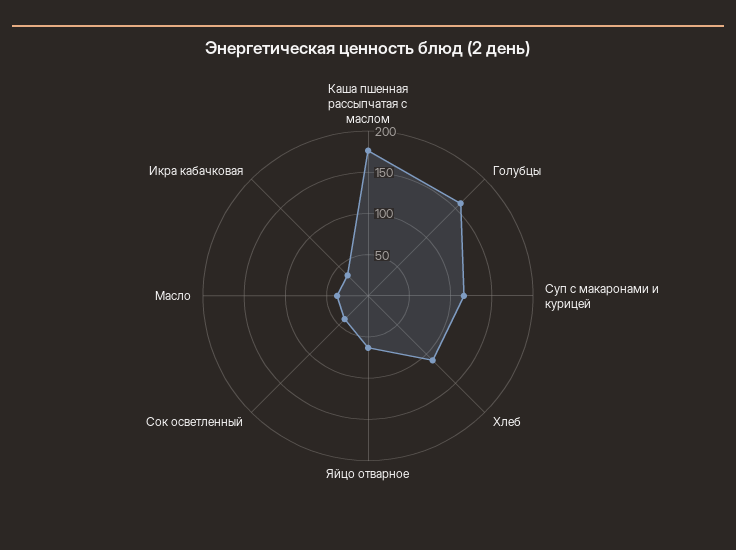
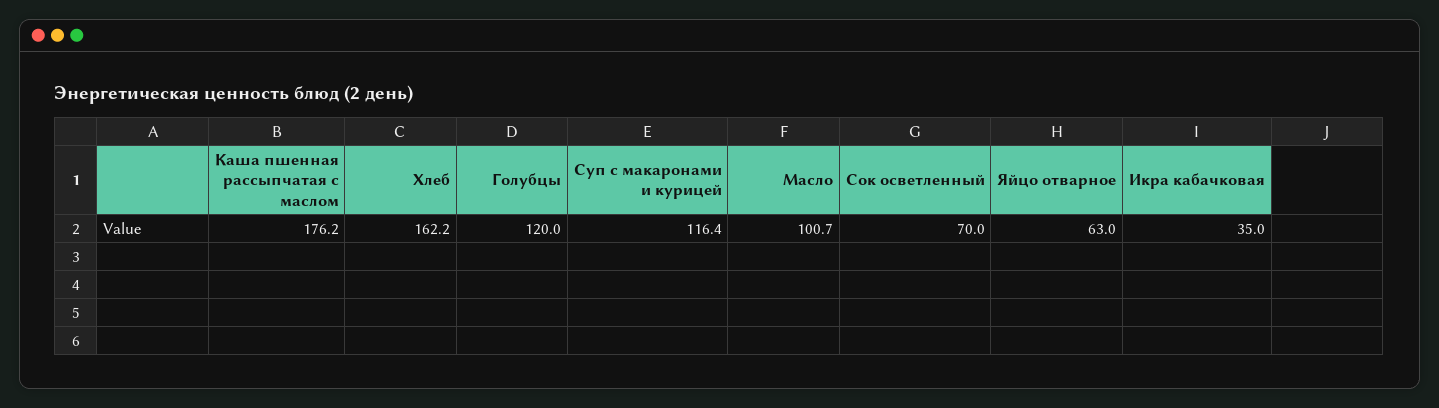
  {
    "Каша пшенная рассыпчатая с маслом": 176.2,
-   "Голубцы": 160,
+   "Голубцы": 120,
    "Суп с макаронами и курицей": 116.4,
-   "Хлеб": 110,
+   "Хлеб": 162.2,
    "Яйцо отварное": 63,
-   "Сок осветленный": 40,
+   "Сок осветленный": 70,
-   "Масло": 40,
+   "Масло": 100.7,
    "Икра кабачковая": 35
  }

